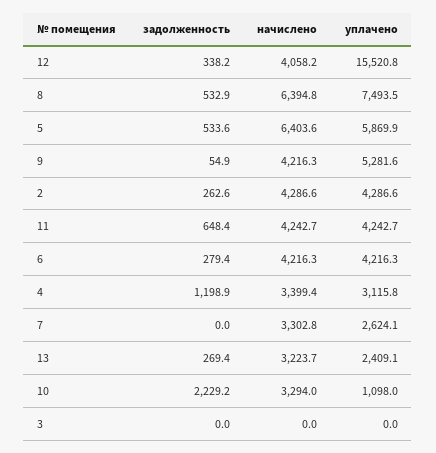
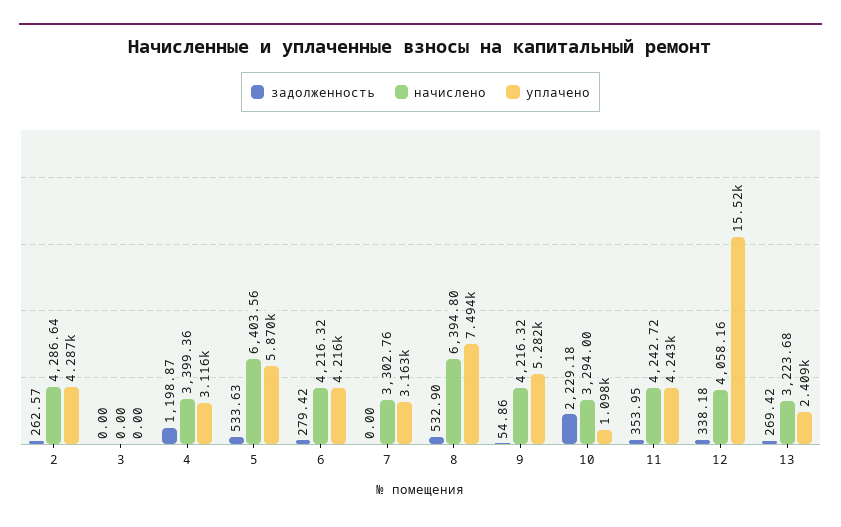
  {
    "задолженность": {
      "12": 338.18,
      "8": 532.9,
      "5": 533.63,
      "9": 54.86,
      "2": 262.57,
-     "11": 648.4,
+     "11": 353.95,
      "6": 279.42,
      "4": 1198.87,
      "7": 0,
      "13": 269.42,
      "10": 2229.18,
      "3": 0
    },
    "начислено": {
      "12": 4058.16,
      "8": 6394.8,
      "5": 6403.56,
      "9": 4216.32,
      "2": 4286.64,
      "11": 4242.72,
      "6": 4216.32,
      "4": 3399.36,
      "7": 3302.76,
      "13": 3223.68,
      "10": 3294,
      "3": 0
    },
    "уплачено": {
      "12": 15520.8,
      "8": 7493.5,
      "5": 5869.9,
      "9": 5281.6,
      "2": 4286.6,
      "11": 4242.7,
      "6": 4216.3,
      "4": 3115.8,
-     "7": 2624.1,
+     "7": 3163,
      "13": 2409.1,
      "10": 1098,
      "3": 0
    }
  }

